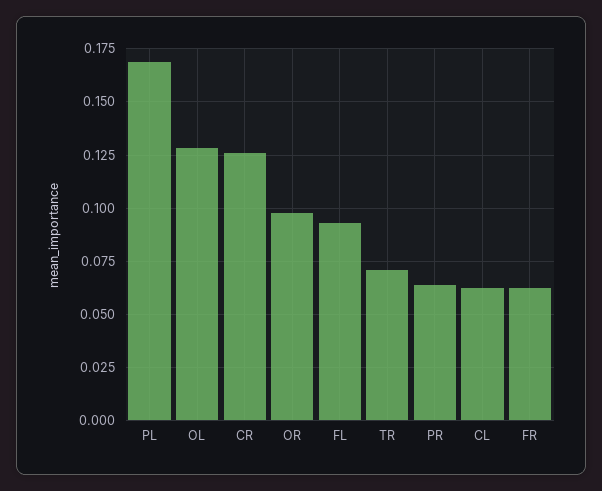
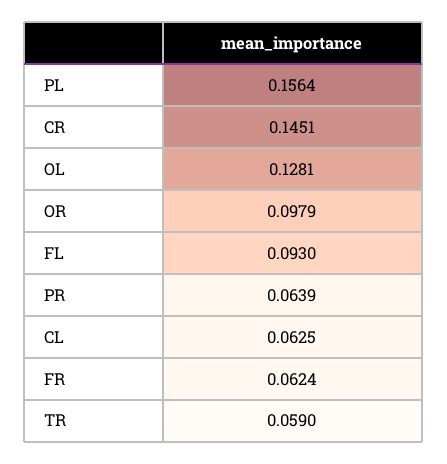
  {
-   "PL": 0.17,
+   "PL": 0.1564,
    "OL": 0.1281,
-   "CR": 0.125,
+   "CR": 0.1451,
    "OR": 0.0979,
    "FL": 0.093,
-   "TR": 0.07,
+   "TR": 0.059,
    "PR": 0.0639,
    "CL": 0.0625,
    "FR": 0.0624
  }

